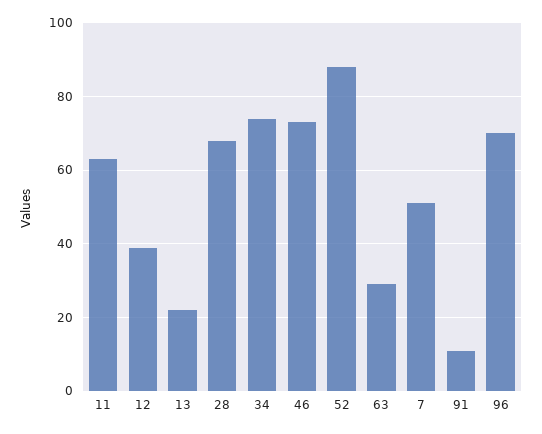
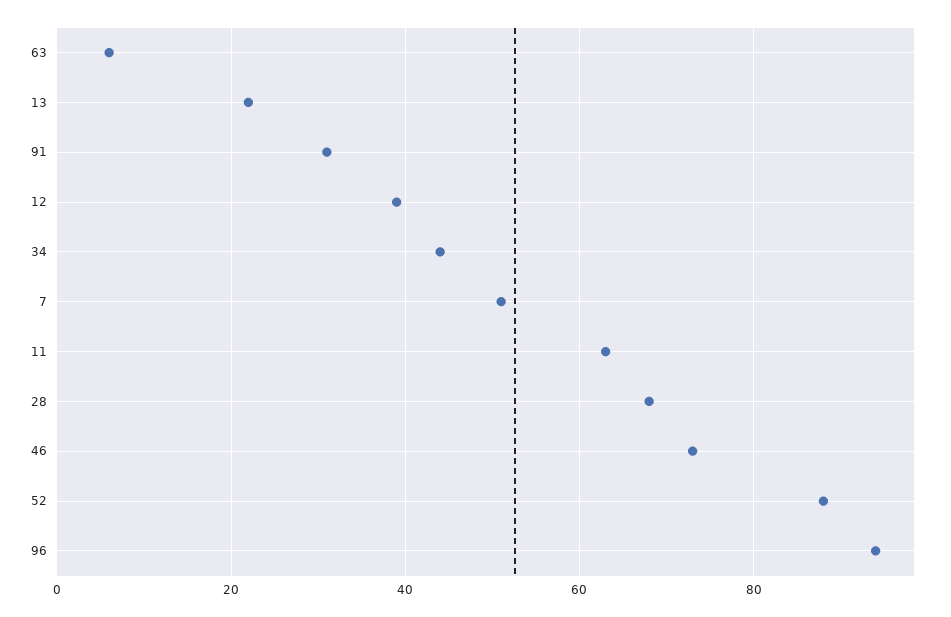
  {
    "11": 65,
    "12": 40,
    "13": 20,
    "28": 70,
-   "34": 75,
+   "34": 45,
    "46": 75,
    "52": 90,
-   "63": 30,
+   "63": 5,
    "7": 50,
-   "91": 10,
+   "91": 30,
-   "96": 70
+   "96": 95
  }

